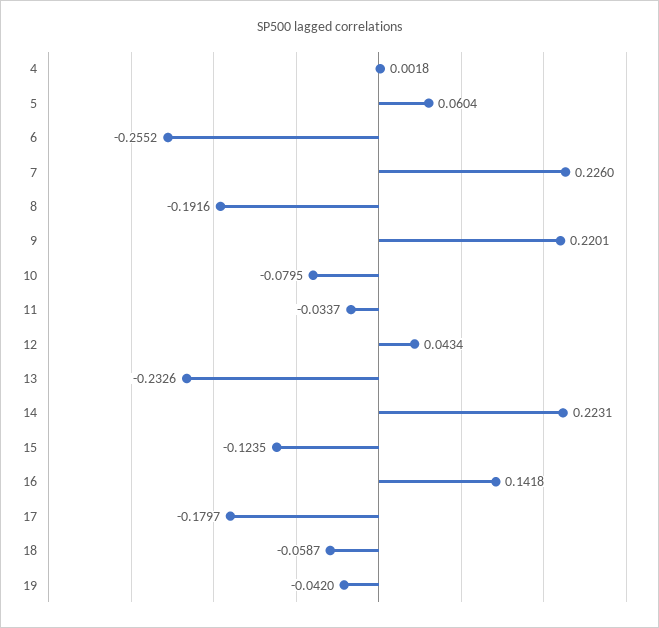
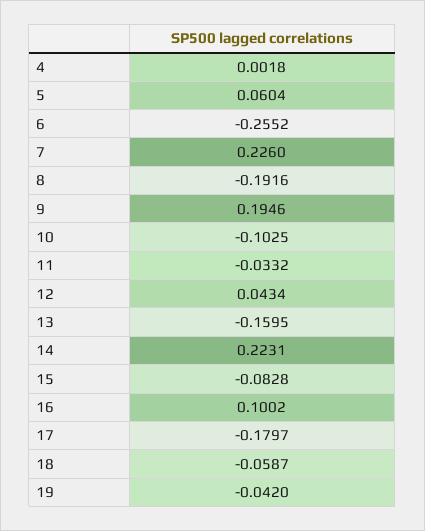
  {
    "4": 0.0018,
    "5": 0.0604,
    "6": -0.2552,
    "7": 0.226,
    "8": -0.1916,
-   "9": 0.2201,
+   "9": 0.1946,
-   "10": -0.0795,
+   "10": -0.1025,
-   "11": -0.0337,
+   "11": -0.0332,
    "12": 0.0434,
-   "13": -0.2326,
+   "13": -0.1595,
    "14": 0.2231,
-   "15": -0.1235,
+   "15": -0.0828,
-   "16": 0.1418,
+   "16": 0.1002,
    "17": -0.1797,
    "18": -0.0587,
    "19": -0.042
  }

